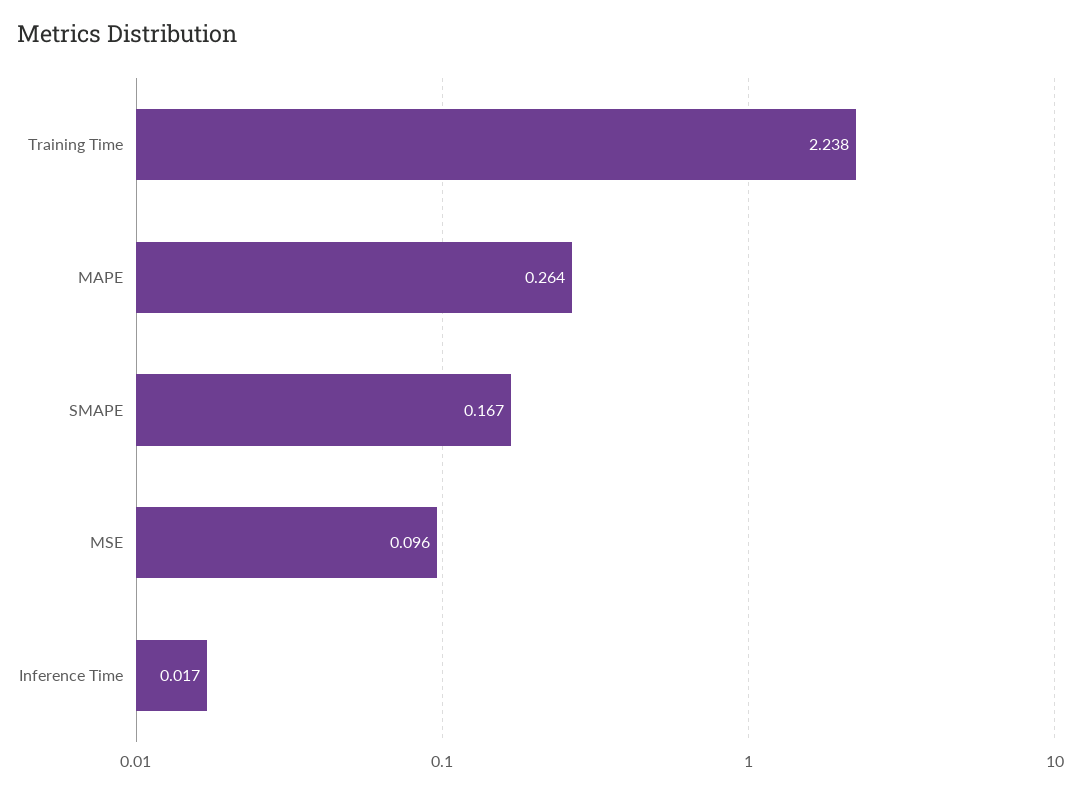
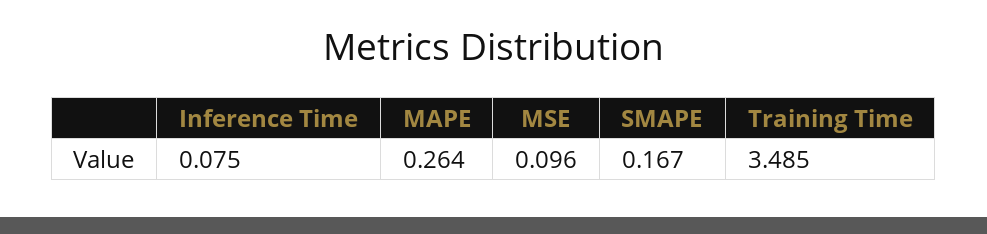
  {
-   "Training Time": 2.238,
+   "Training Time": 3.485,
    "MAPE": 0.264,
    "SMAPE": 0.167,
    "MSE": 0.096,
-   "Inference Time": 0.017
+   "Inference Time": 0.075
  }

